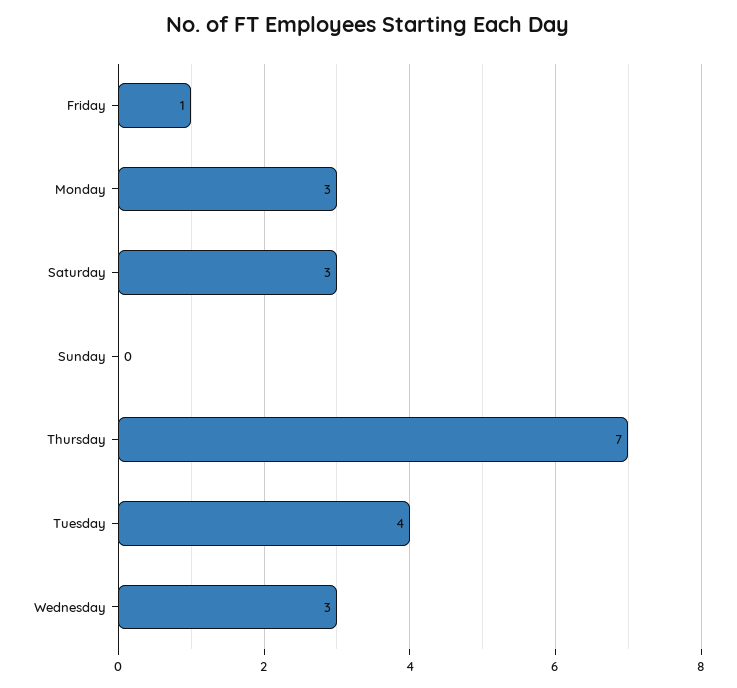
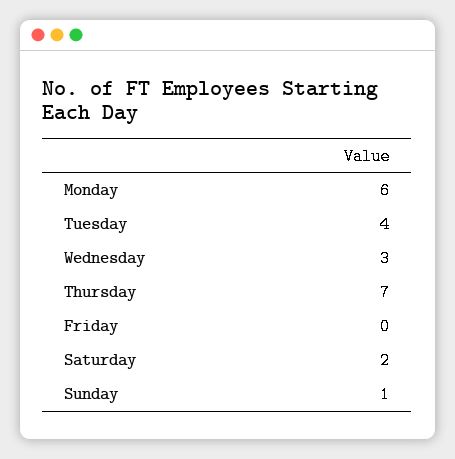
  {
-   "Friday": 1,
+   "Friday": 0,
-   "Monday": 3,
+   "Monday": 6,
-   "Saturday": 3,
+   "Saturday": 2,
-   "Sunday": 0,
+   "Sunday": 1,
    "Thursday": 7,
    "Tuesday": 4,
    "Wednesday": 3
  }

